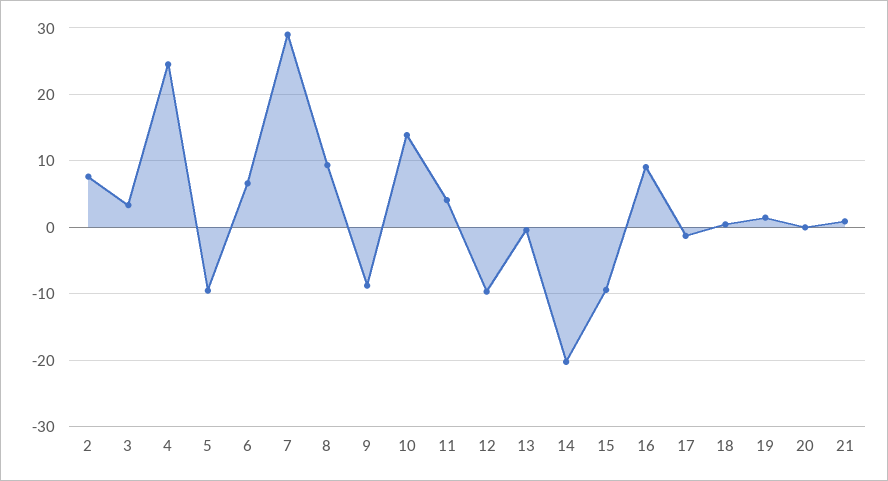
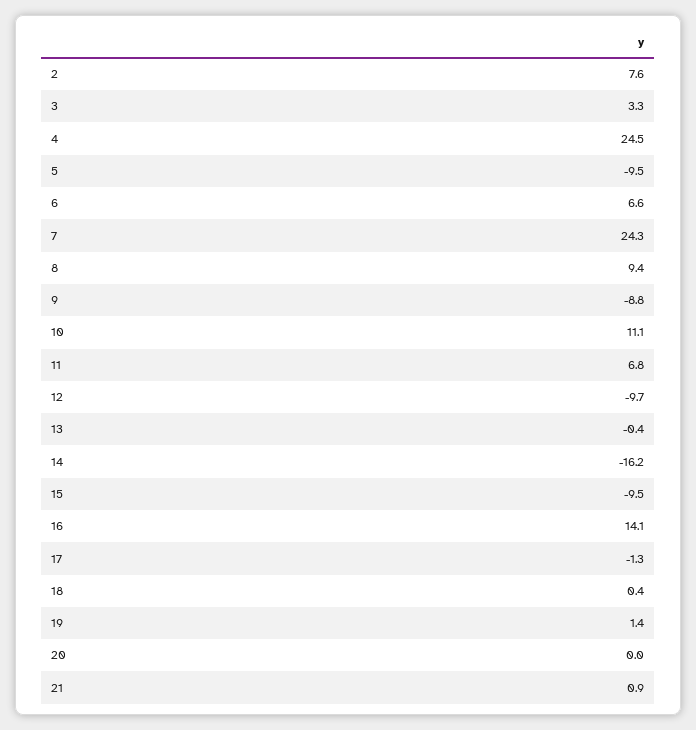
  {
    "2": 7.6,
    "3": 3.3,
    "4": 24.5,
    "5": -9.5,
    "6": 6.6,
-   "7": 29,
+   "7": 24.3,
    "8": 9.4,
    "9": -8.8,
-   "10": 14,
+   "10": 11.1,
-   "11": 4,
+   "11": 6.8,
    "12": -9.7,
    "13": -0.4,
-   "14": -20,
+   "14": -16.2,
    "15": -9.5,
-   "16": 9,
+   "16": 14.1,
    "17": -1.3,
    "18": 0.4,
    "19": 1.4,
    "20": 0,
    "21": 0.9
  }

